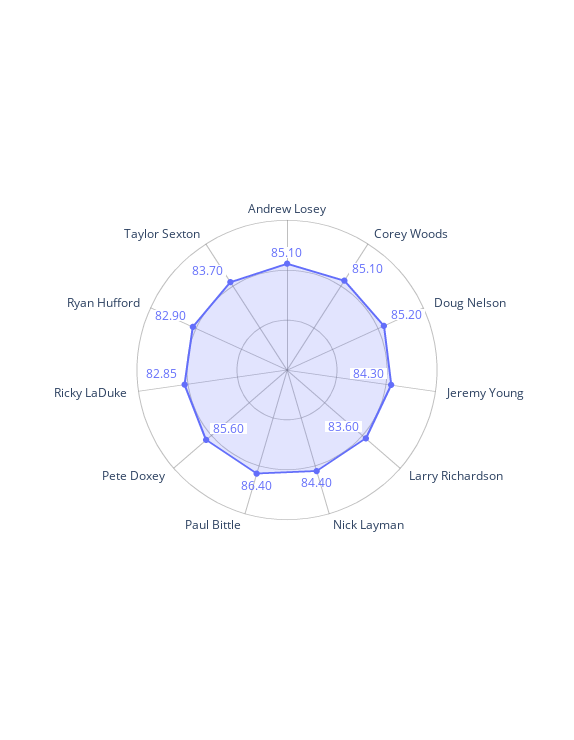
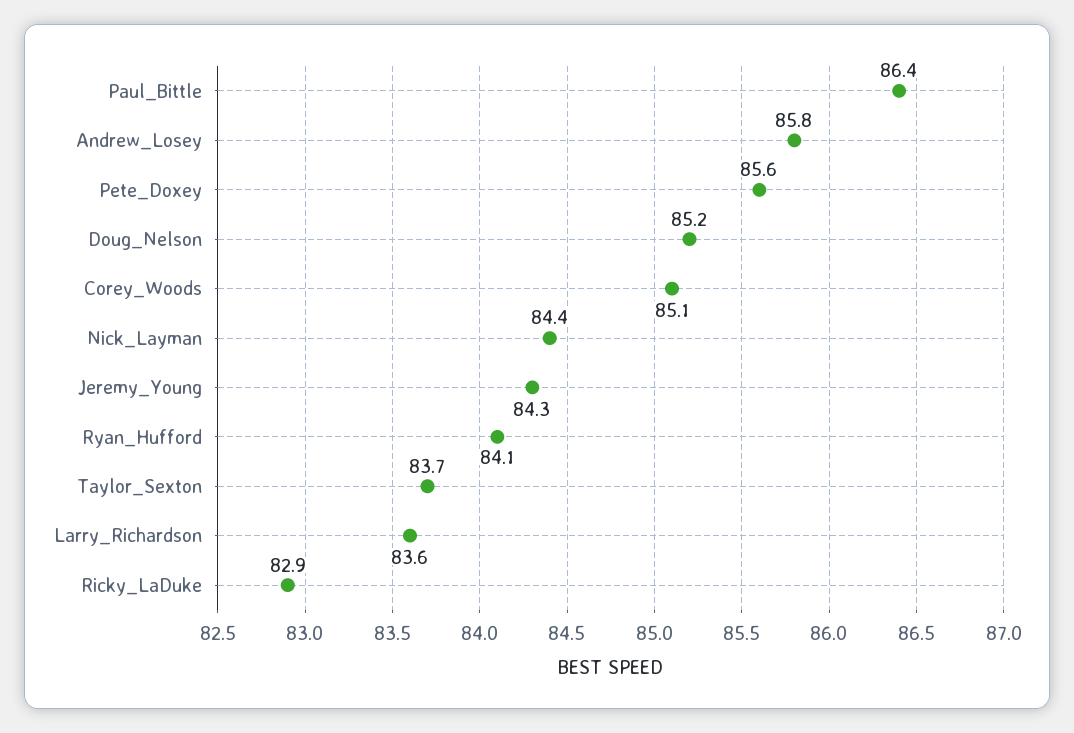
  {
-   "Andrew Losey": 85.1,
+   "Andrew Losey": 85.8,
    "Corey Woods": 85.1,
    "Doug Nelson": 85.2,
    "Jeremy Young": 84.3,
    "Larry Richardson": 83.6,
    "Nick Layman": 84.4,
    "Paul Bittle": 86.4,
    "Pete Doxey": 85.6,
    "Ricky LaDuke": 82.85,
-   "Ryan Hufford": 82.9,
+   "Ryan Hufford": 84.1,
    "Taylor Sexton": 83.7
  }

